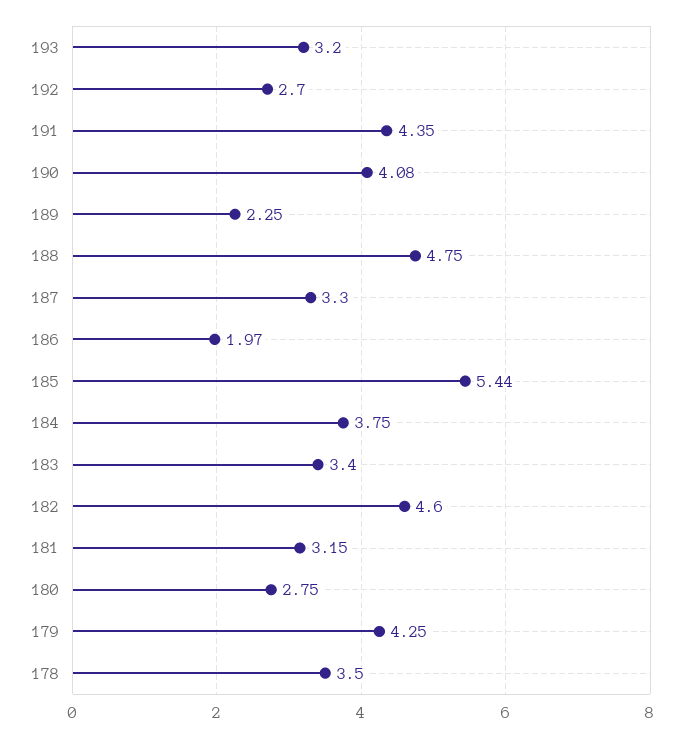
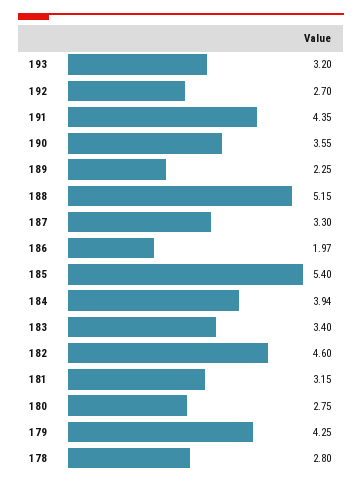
  {
    "193": 3.2,
    "192": 2.7,
    "191": 4.35,
-   "190": 4.08,
+   "190": 3.55,
    "189": 2.25,
-   "188": 4.75,
+   "188": 5.15,
    "187": 3.3,
    "186": 1.97,
-   "185": 5.44,
+   "185": 5.4,
-   "184": 3.75,
+   "184": 3.94,
    "183": 3.4,
    "182": 4.6,
    "181": 3.15,
    "180": 2.75,
    "179": 4.25,
-   "178": 3.5
+   "178": 2.8
  }

